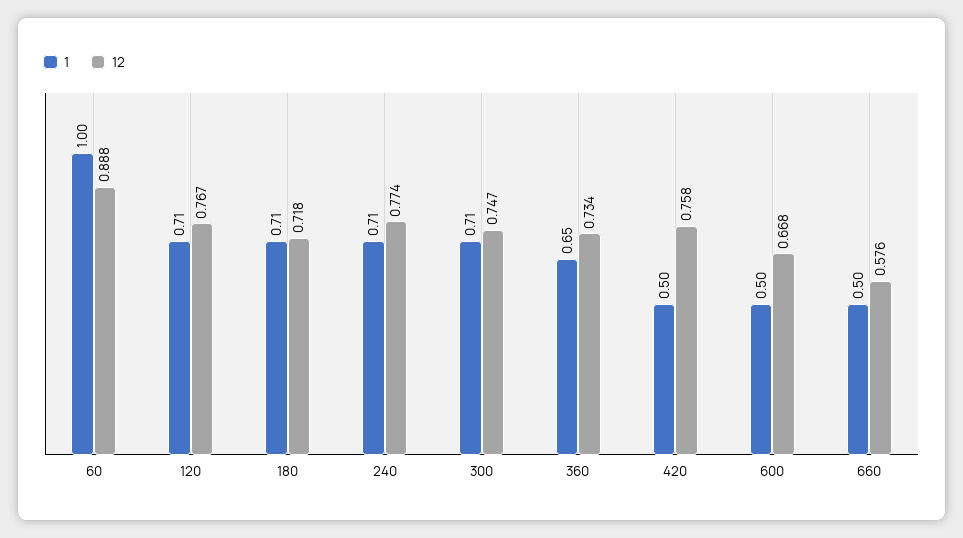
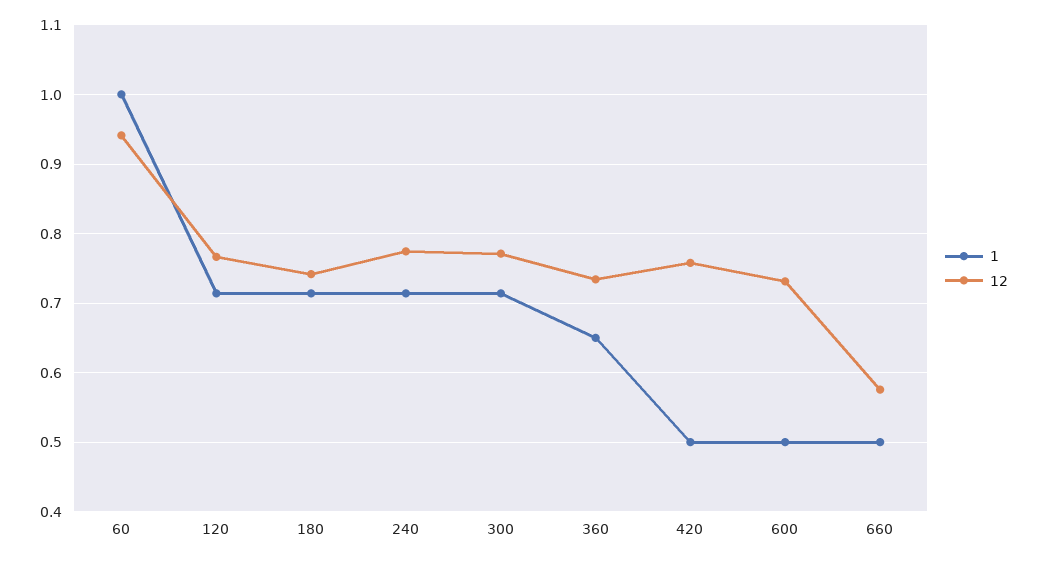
  {
    "1": {
      "60": 1,
      "120": 0.71,
      "180": 0.71,
      "240": 0.71,
      "300": 0.71,
      "360": 0.65,
      "420": 0.5,
      "600": 0.5,
      "660": 0.5
    },
    "12": {
-     "60": 0.888,
+     "60": 0.94,
      "120": 0.767,
-     "180": 0.718,
+     "180": 0.74,
      "240": 0.774,
-     "300": 0.747,
+     "300": 0.77,
      "360": 0.734,
      "420": 0.758,
-     "600": 0.668,
+     "600": 0.73,
      "660": 0.576
    }
  }

